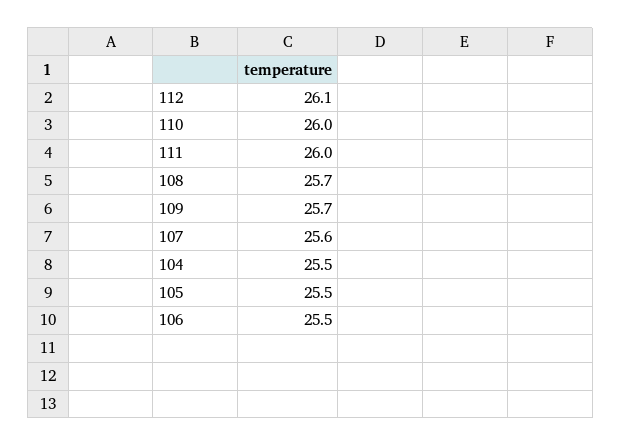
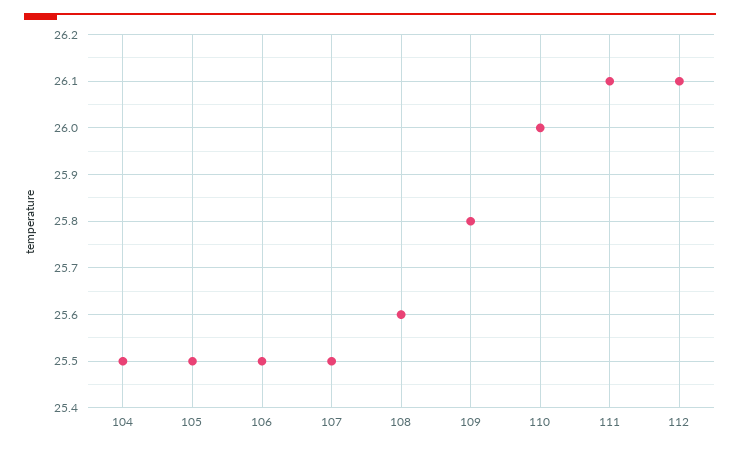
  {
    "112": 26.1,
    "110": 26,
-   "111": 26,
+   "111": 26.1,
-   "108": 25.7,
+   "108": 25.6,
-   "109": 25.7,
+   "109": 25.8,
-   "107": 25.6,
+   "107": 25.5,
    "104": 25.5,
    "105": 25.5,
    "106": 25.5
  }

